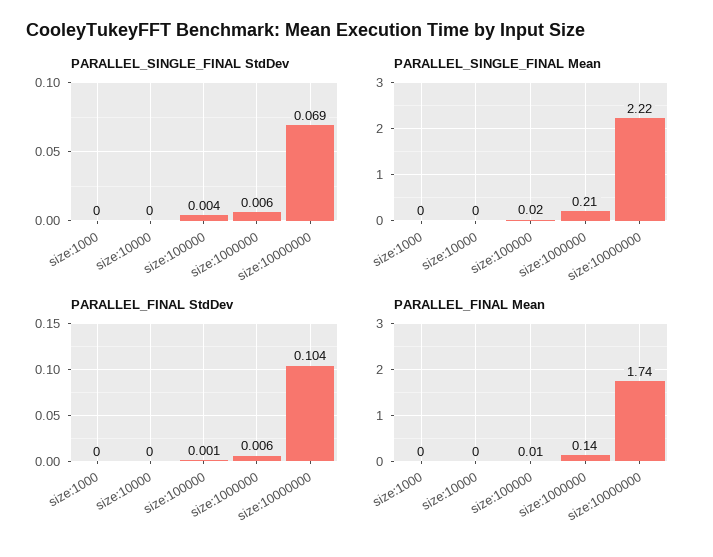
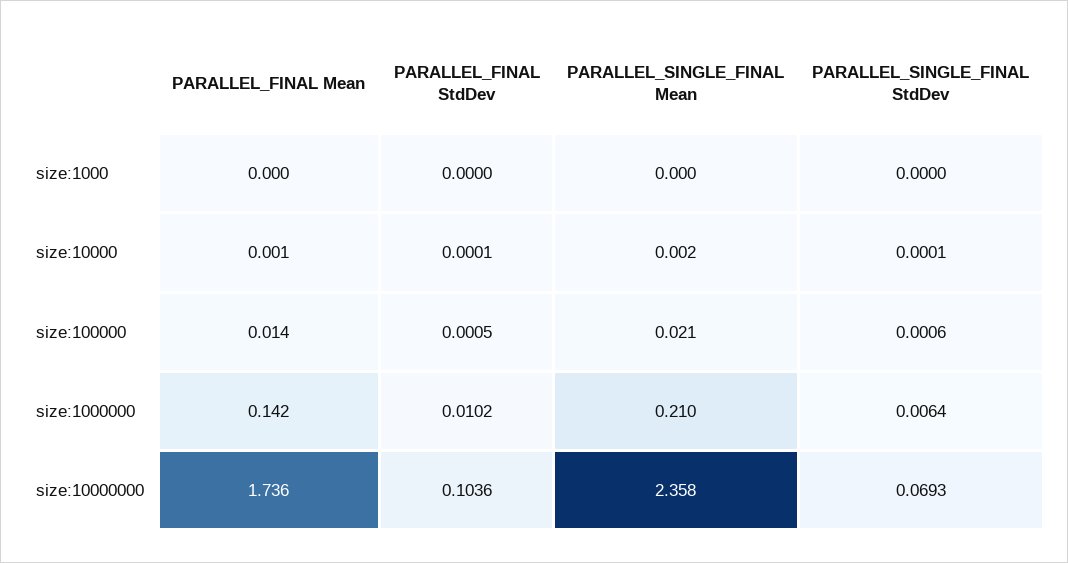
  {
    "PARALLEL_SINGLE_FINAL StdDev": {
      "size:1000": 0,
      "size:10000": 0.0001,
-     "size:100000": 0.004,
+     "size:100000": 0.0006,
      "size:1000000": 0.0064,
      "size:10000000": 0.0693
    },
    "PARALLEL_SINGLE_FINAL Mean": {
      "size:1000": 0,
      "size:10000": 0.002,
      "size:100000": 0.021,
      "size:1000000": 0.21,
-     "size:10000000": 2.22
+     "size:10000000": 2.358
    },
    "PARALLEL_FINAL StdDev": {
      "size:1000": 0,
      "size:10000": 0.0001,
      "size:100000": 0.0005,
-     "size:1000000": 0.006,
+     "size:1000000": 0.0102,
      "size:10000000": 0.1036
    },
    "PARALLEL_FINAL Mean": {
      "size:1000": 0,
      "size:10000": 0.001,
      "size:100000": 0.014,
      "size:1000000": 0.142,
      "size:10000000": 1.736
    }
  }

